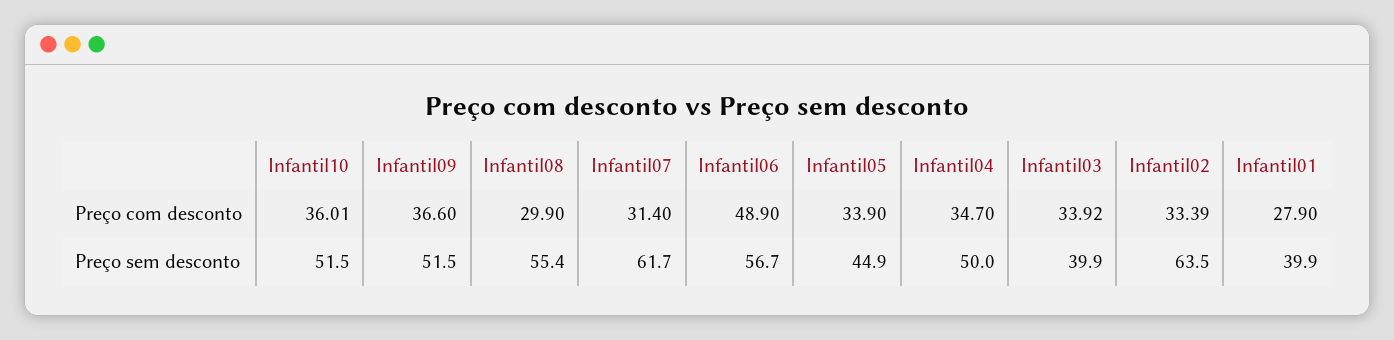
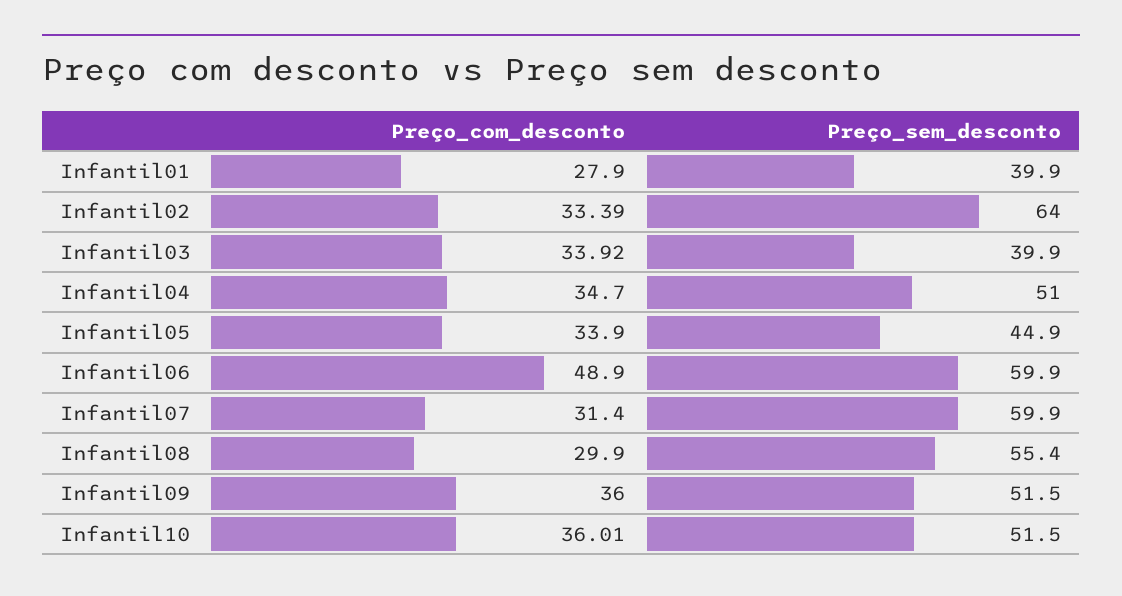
  {
    "Infantil10": {
      "Preço com desconto": 36.01,
      "Preço sem desconto": 51.5
    },
    "Infantil09": {
-     "Preço com desconto": 36.6,
+     "Preço com desconto": 36,
      "Preço sem desconto": 51.5
    },
    "Infantil08": {
      "Preço com desconto": 29.9,
      "Preço sem desconto": 55.4
    },
    "Infantil07": {
      "Preço com desconto": 31.4,
-     "Preço sem desconto": 61.7
+     "Preço sem desconto": 59.9
    },
    "Infantil06": {
      "Preço com desconto": 48.9,
-     "Preço sem desconto": 56.7
+     "Preço sem desconto": 59.9
    },
    "Infantil05": {
      "Preço com desconto": 33.9,
      "Preço sem desconto": 44.9
    },
    "Infantil04": {
      "Preço com desconto": 34.7,
-     "Preço sem desconto": 50
+     "Preço sem desconto": 51
    },
    "Infantil03": {
      "Preço com desconto": 33.92,
      "Preço sem desconto": 39.9
    },
    "Infantil02": {
      "Preço com desconto": 33.39,
-     "Preço sem desconto": 63.5
+     "Preço sem desconto": 64
    },
    "Infantil01": {
      "Preço com desconto": 27.9,
      "Preço sem desconto": 39.9
    }
  }

